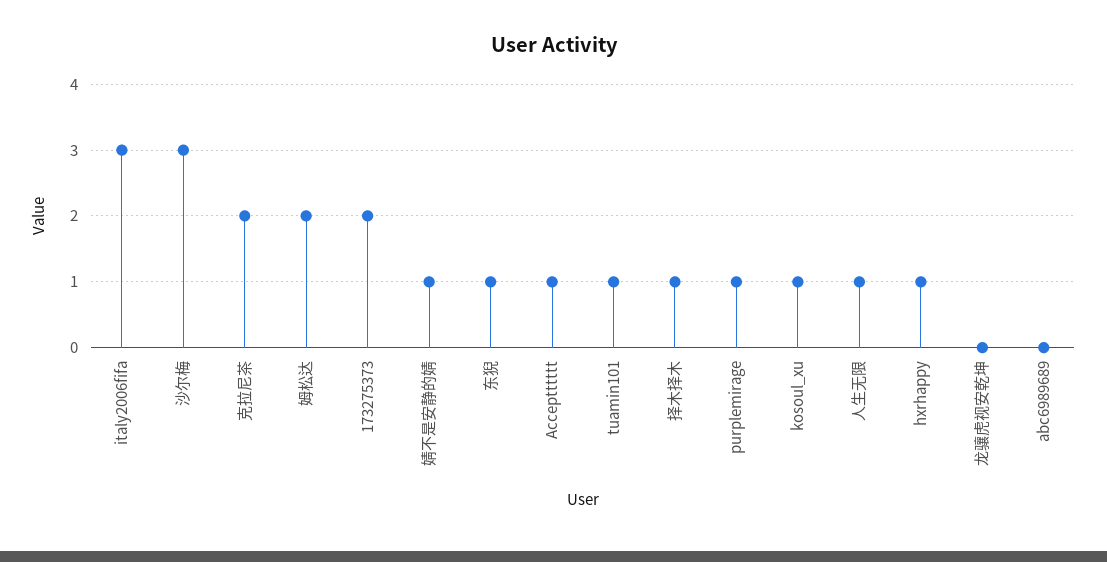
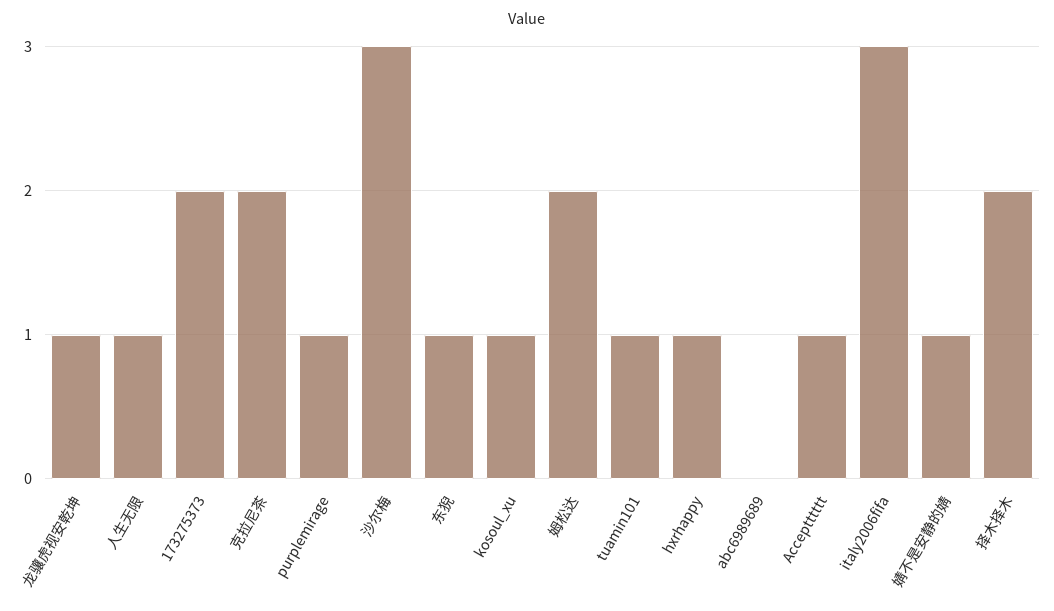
  {
    "italy2006fifa": 3,
    "沙尔梅": 3,
    "克拉尼茶": 2,
    "姆松达": 2,
    "173275373": 2,
    "婧不是安静的婧": 1,
    "东猊": 1,
    "Acceptttttt": 1,
    "tuamin101": 1,
-   "择木择木": 1,
+   "择木择木": 2,
    "purplemirage": 1,
    "kosoul_xu": 1,
    "人生无限": 1,
    "hxrhappy": 1,
-   "龙骧虎视安乾坤": 0,
+   "龙骧虎视安乾坤": 1,
    "abc6989689": 0
  }

